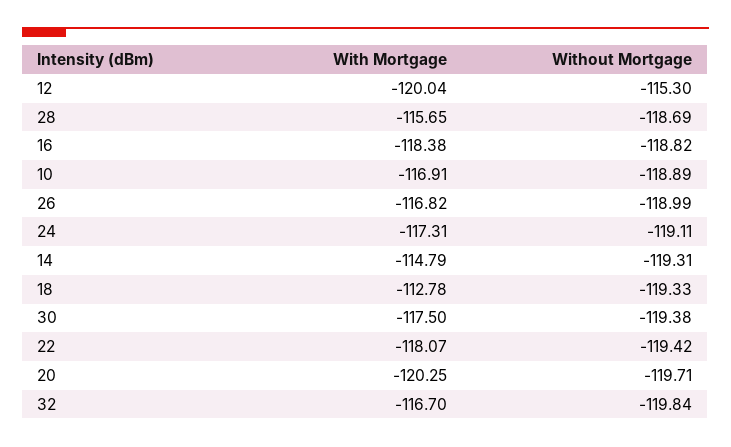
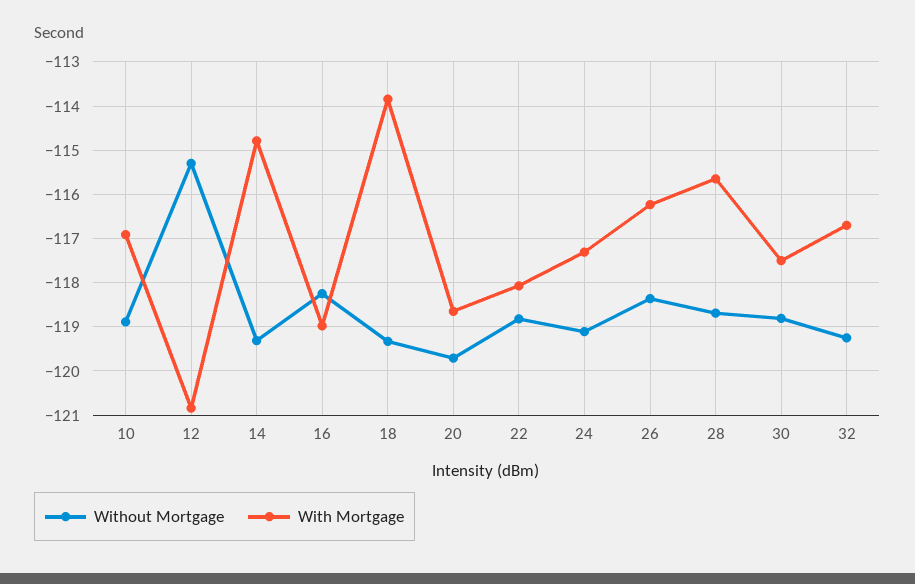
  {
    "With Mortgage": {
-     "12": -120.04,
+     "12": -120.8,
      "28": -115.65,
-     "16": -118.38,
+     "16": -119,
      "10": -116.91,
-     "26": -116.82,
+     "26": -116.2,
      "24": -117.31,
      "14": -114.79,
-     "18": -112.78,
+     "18": -113.8,
      "30": -117.5,
      "22": -118.07,
-     "20": -120.25,
+     "20": -118.6,
      "32": -116.7
    },
    "Without Mortgage": {
      "12": -115.3,
      "28": -118.69,
-     "16": -118.82,
+     "16": -118.2,
      "10": -118.89,
-     "26": -118.99,
+     "26": -118.4,
      "24": -119.11,
      "14": -119.31,
      "18": -119.33,
-     "30": -119.38,
+     "30": -118.8,
-     "22": -119.42,
+     "22": -118.8,
      "20": -119.71,
-     "32": -119.84
+     "32": -119.2
    }
  }

